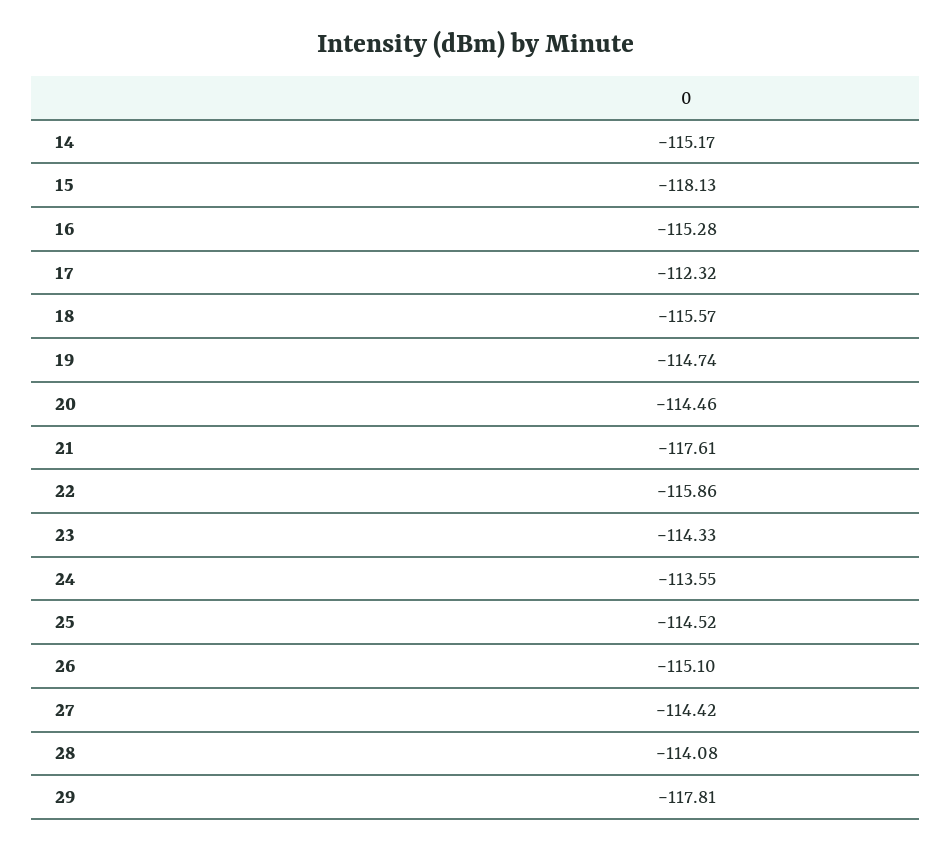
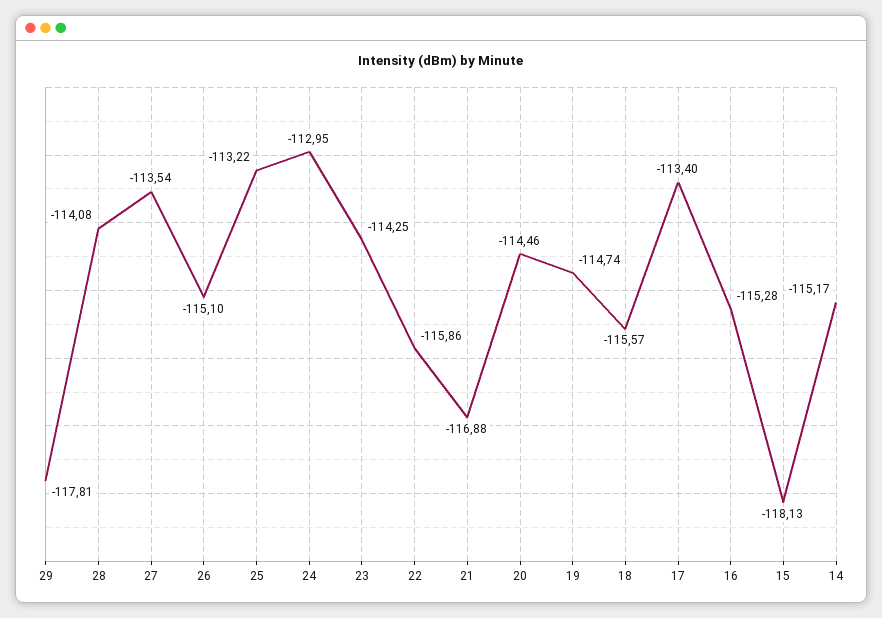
  {
    "14": -115.17,
    "15": -118.13,
    "16": -115.28,
-   "17": -112.32,
+   "17": -113.4,
    "18": -115.57,
    "19": -114.74,
    "20": -114.46,
-   "21": -117.61,
+   "21": -116.88,
    "22": -115.86,
-   "23": -114.33,
+   "23": -114.25,
-   "24": -113.55,
+   "24": -112.95,
-   "25": -114.52,
+   "25": -113.22,
    "26": -115.1,
-   "27": -114.42,
+   "27": -113.54,
    "28": -114.08,
    "29": -117.81
  }

